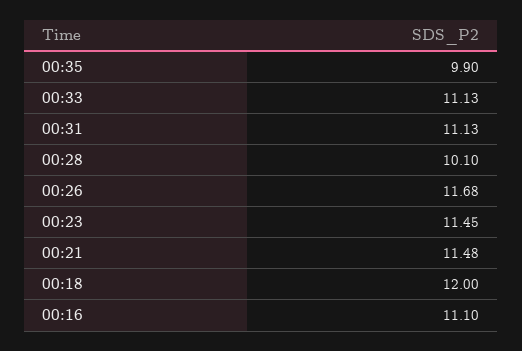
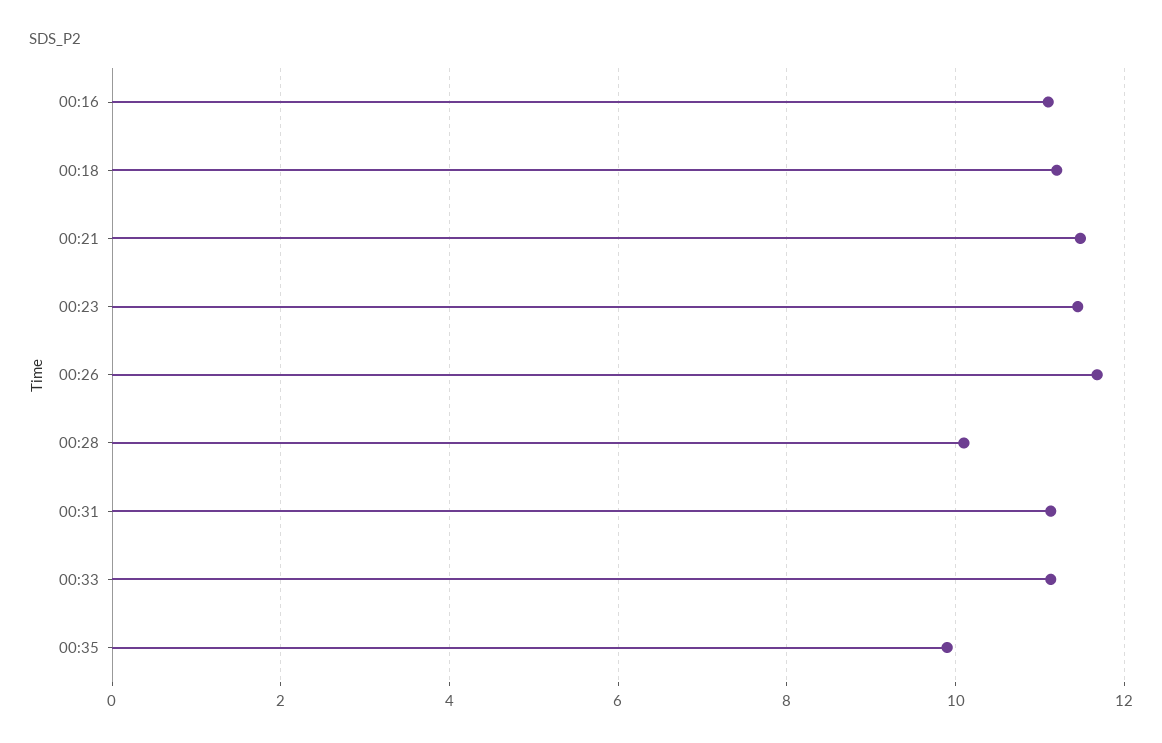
  {
    "00:35": 9.9,
    "00:33": 11.13,
    "00:31": 11.13,
    "00:28": 10.1,
    "00:26": 11.68,
    "00:23": 11.45,
    "00:21": 11.48,
-   "00:18": 12,
+   "00:18": 11.2,
    "00:16": 11.1
  }

